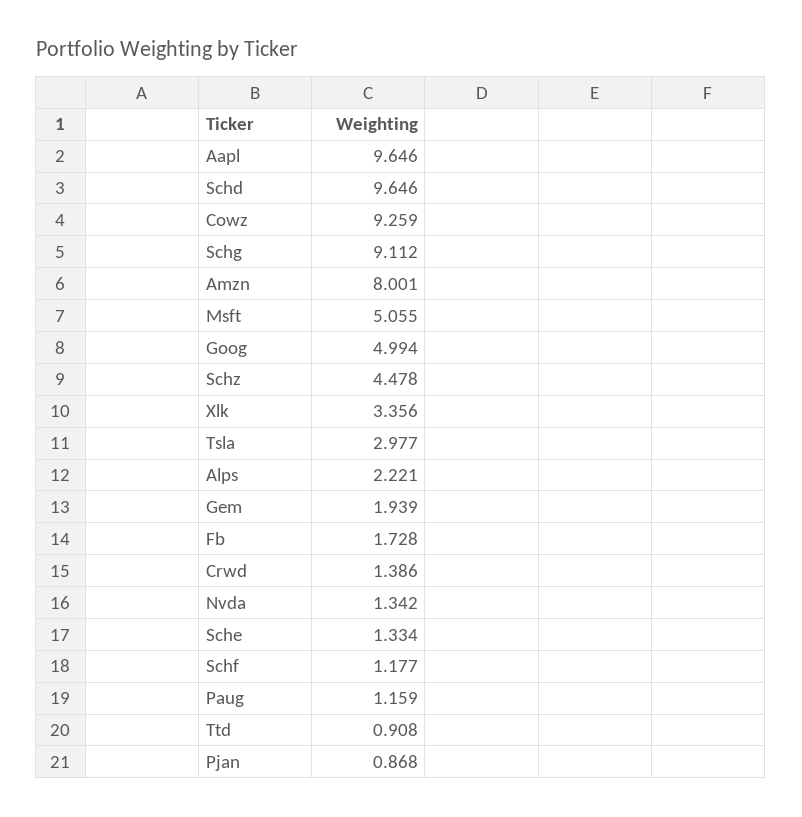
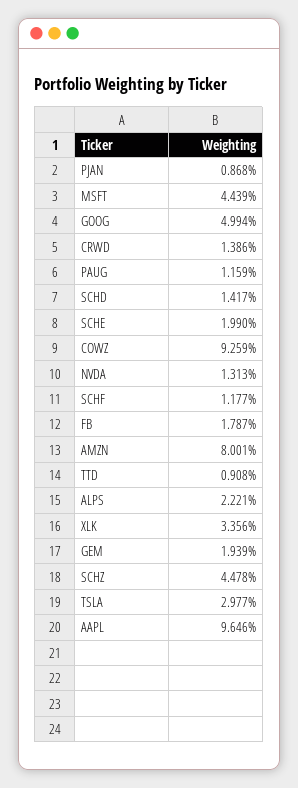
  {
    "Aapl": 9.646,
-   "Schd": 9.646,
+   "Schd": 1.417,
    "Cowz": 9.259,
-   "Schg": 9.112,
    "Amzn": 8.001,
-   "Msft": 5.055,
+   "Msft": 4.439,
    "Goog": 4.994,
    "Schz": 4.478,
    "Xlk": 3.356,
    "Tsla": 2.977,
    "Alps": 2.221,
    "Gem": 1.939,
-   "Fb": 1.728,
+   "Fb": 1.787,
    "Crwd": 1.386,
-   "Nvda": 1.342,
+   "Nvda": 1.313,
-   "Sche": 1.334,
+   "Sche": 1.99,
    "Schf": 1.177,
    "Paug": 1.159,
    "Ttd": 0.908,
    "Pjan": 0.868
  }

